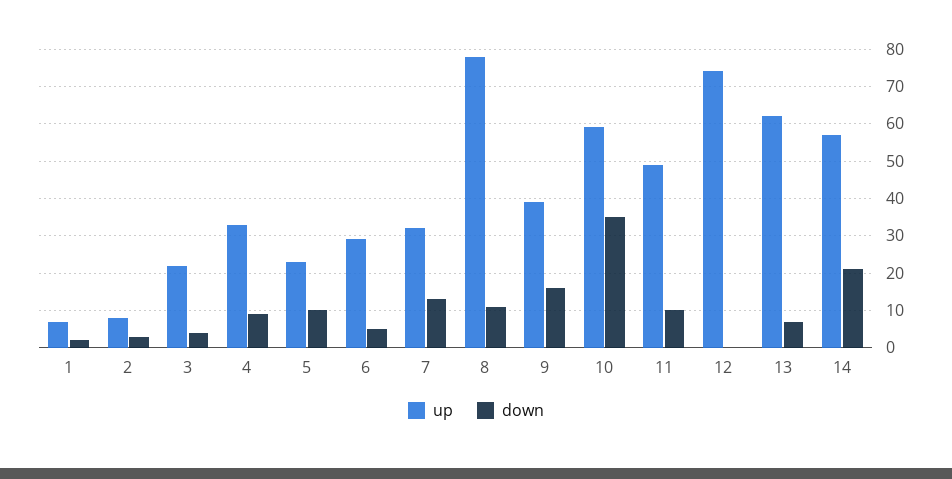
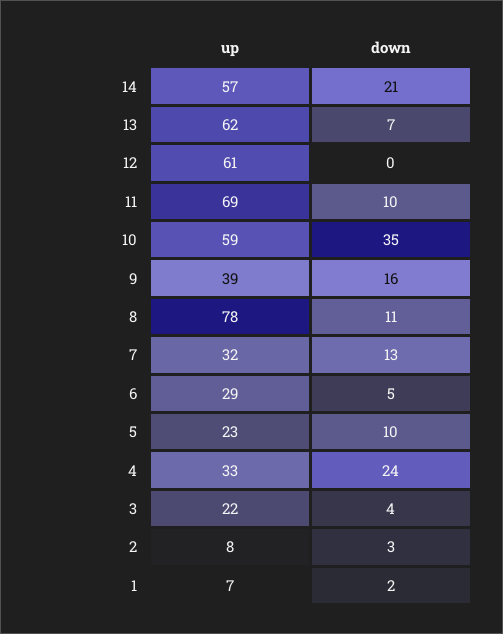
  {
    "up": {
      "1": 7,
      "2": 8,
      "3": 22,
      "4": 33,
      "5": 23,
      "6": 29,
      "7": 32,
      "8": 78,
      "9": 39,
      "10": 59,
-     "11": 50,
+     "11": 69,
-     "12": 75,
+     "12": 61,
      "13": 62,
      "14": 57
    },
    "down": {
      "1": 2,
      "2": 3,
      "3": 4,
-     "4": 10,
+     "4": 24,
      "5": 10,
      "6": 5,
      "7": 13,
      "8": 11,
      "9": 16,
      "10": 35,
      "11": 10,
      "12": 0,
      "13": 7,
      "14": 21
    }
  }

